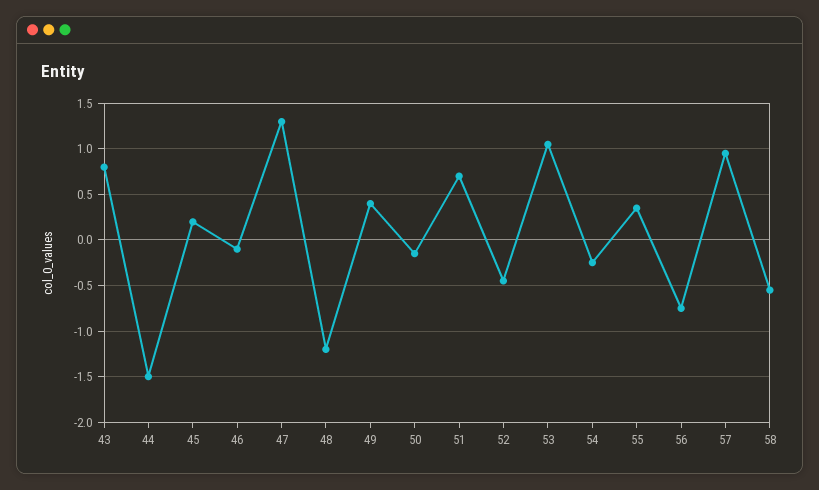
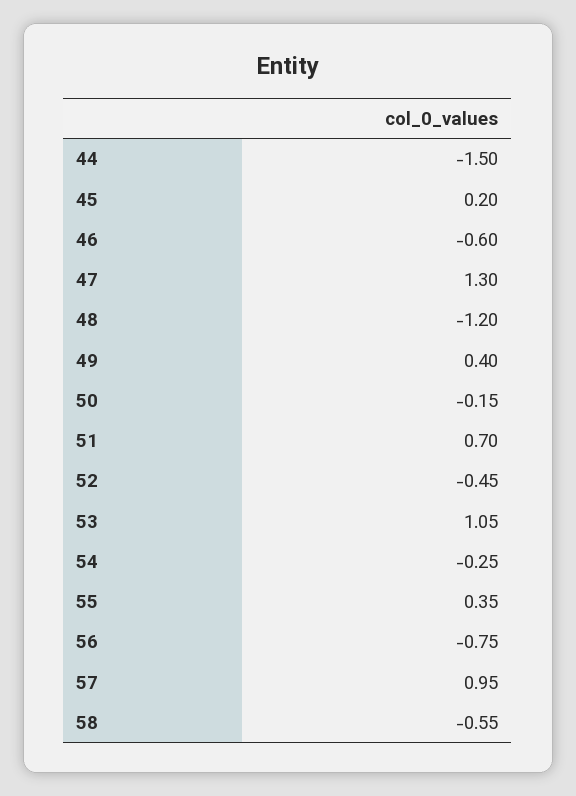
  {
-   "43": 0.8,
    "44": -1.5,
    "45": 0.2,
-   "46": -0.1,
+   "46": -0.6,
    "47": 1.3,
    "48": -1.2,
    "49": 0.4,
    "50": -0.15,
    "51": 0.7,
    "52": -0.45,
    "53": 1.05,
    "54": -0.25,
    "55": 0.35,
    "56": -0.75,
    "57": 0.95,
    "58": -0.55
  }

